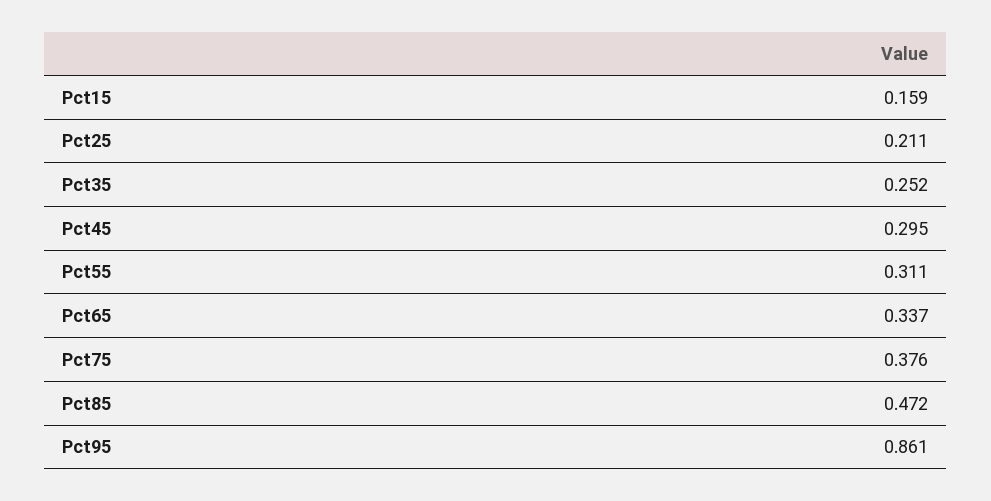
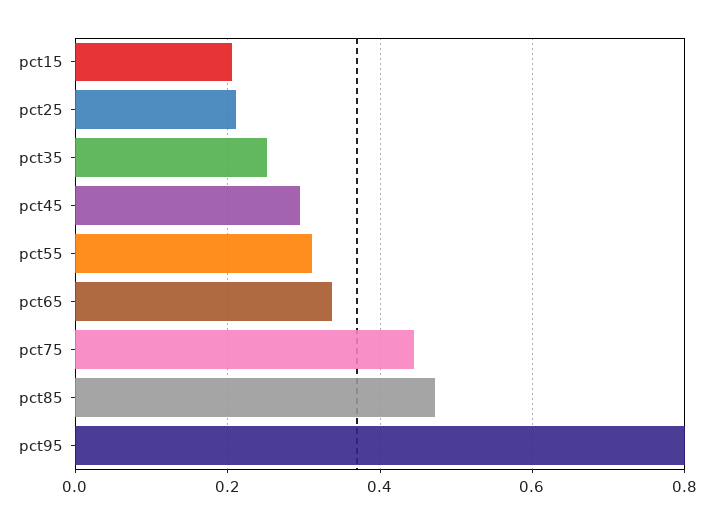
  {
-   "Pct15": 0.159,
+   "Pct15": 0.2,
    "Pct25": 0.211,
    "Pct35": 0.252,
    "Pct45": 0.295,
    "Pct55": 0.311,
    "Pct65": 0.337,
-   "Pct75": 0.376,
+   "Pct75": 0.44,
    "Pct85": 0.472,
-   "Pct95": 0.861
+   "Pct95": 0.8
  }

